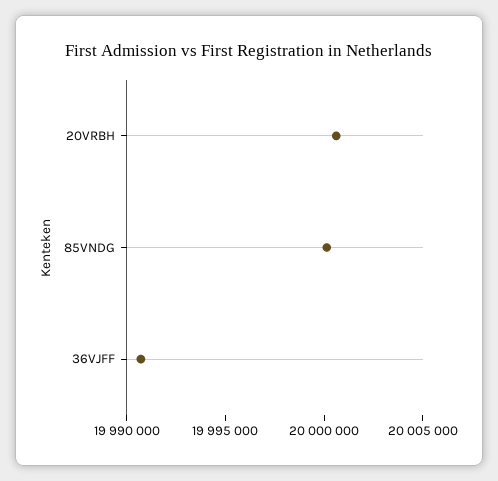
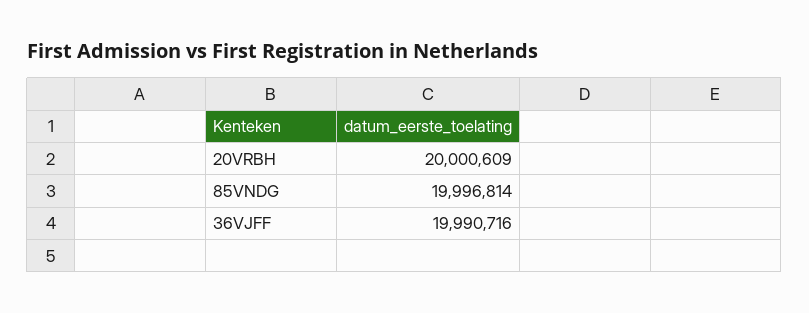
  {
    "20VRBH": 20000609,
-   "85VNDG": 20000000,
+   "85VNDG": 19996814,
    "36VJFF": 19990716
  }

